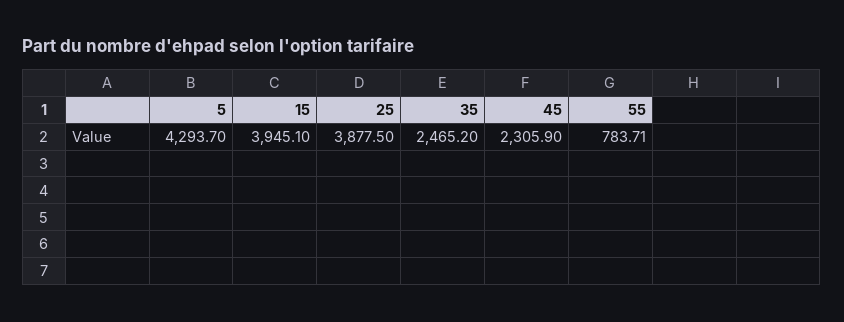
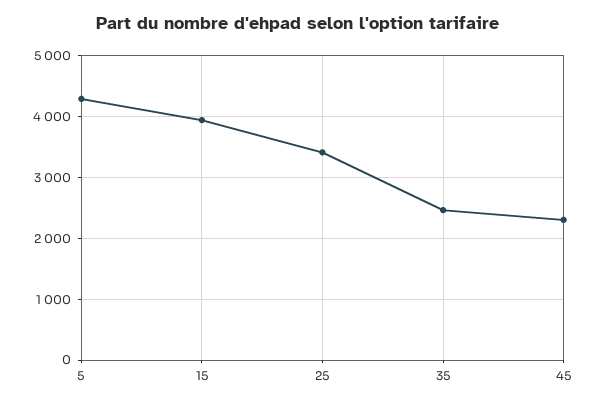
  {
    "5": 4293.7,
    "15": 3945.1,
-   "25": 3877.5,
+   "25": 3400,
    "35": 2465.2,
-   "45": 2305.9,
+   "45": 2305.9
-   "55": 783.71
  }

